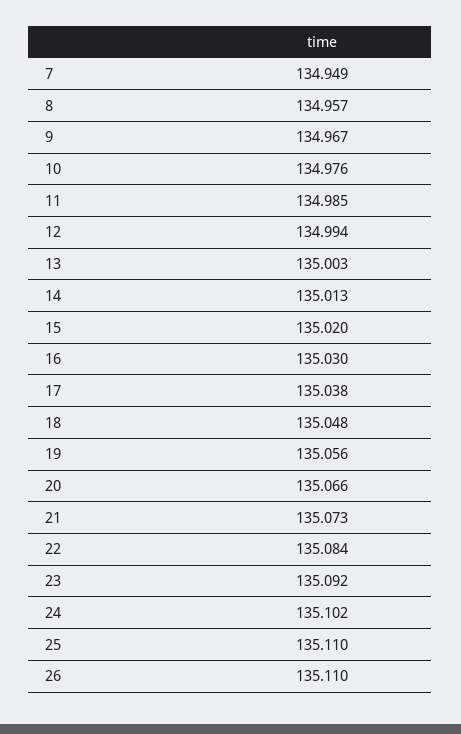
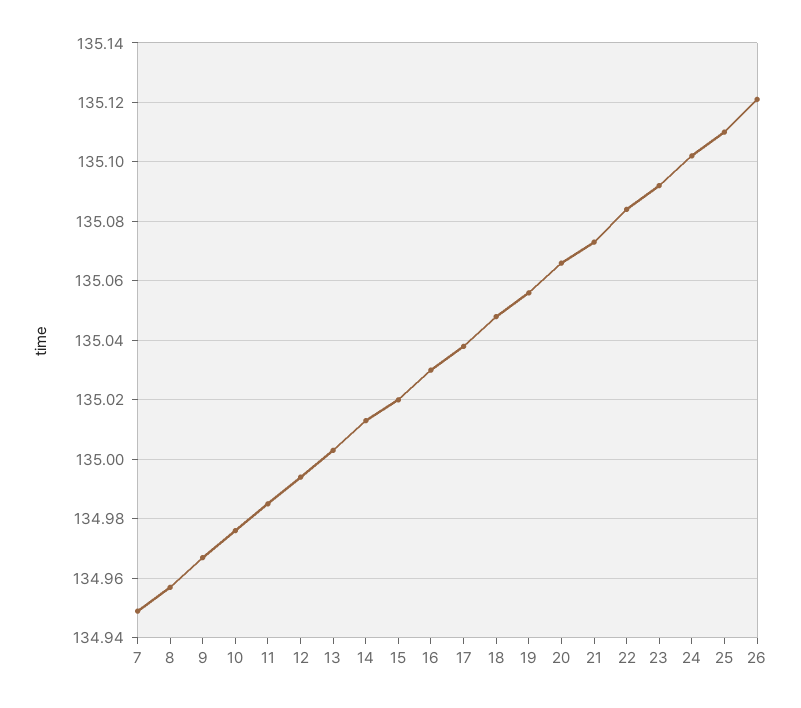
  {
    "7": 134.949,
    "8": 134.957,
    "9": 134.967,
    "10": 134.976,
    "11": 134.985,
    "12": 134.994,
    "13": 135.003,
    "14": 135.013,
    "15": 135.02,
    "16": 135.03,
    "17": 135.038,
    "18": 135.048,
    "19": 135.056,
    "20": 135.066,
    "21": 135.073,
    "22": 135.084,
    "23": 135.092,
    "24": 135.102,
    "25": 135.11,
-   "26": 135.11
+   "26": 135.12
  }

